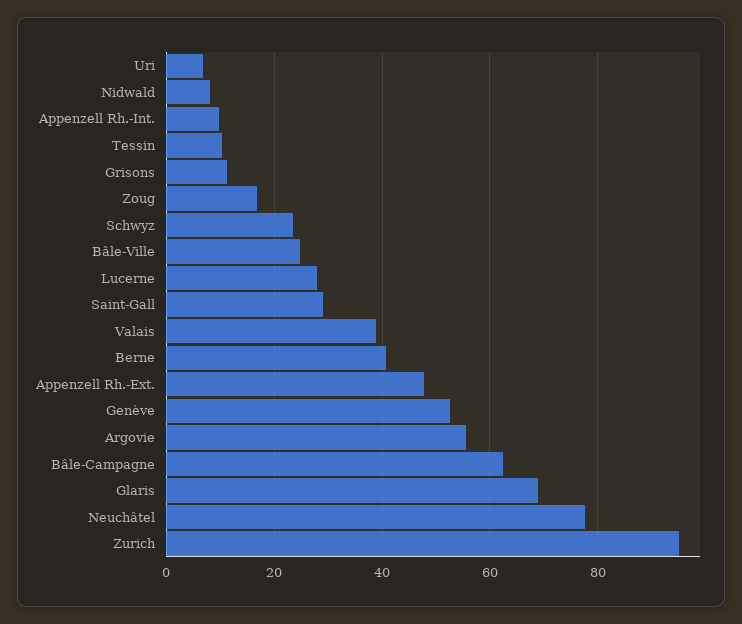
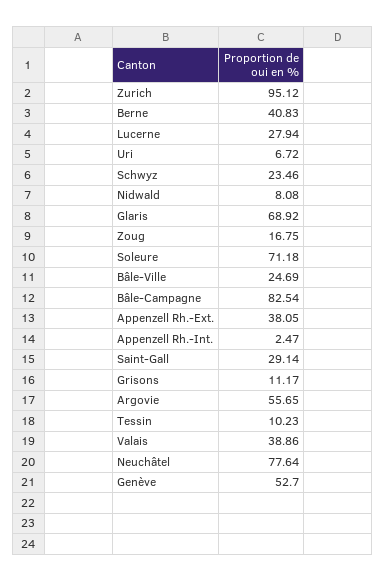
  {
    "Uri": 6.72,
    "Nidwald": 8.08,
-   "Appenzell Rh.-Int.": 10,
+   "Appenzell Rh.-Int.": 2.47,
    "Tessin": 10.23,
    "Grisons": 11.17,
    "Zoug": 16.75,
    "Schwyz": 23.46,
    "Bâle-Ville": 24.69,
    "Lucerne": 27.94,
    "Saint-Gall": 29.14,
    "Valais": 38.86,
    "Berne": 40.83,
-   "Appenzell Rh.-Ext.": 48,
+   "Appenzell Rh.-Ext.": 38.05,
    "Genève": 52.7,
    "Argovie": 55.65,
-   "Bâle-Campagne": 62,
+   "Bâle-Campagne": 82.54,
    "Glaris": 68.92,
    "Neuchâtel": 77.64,
-   "Zurich": 95.12
+   "Zurich": 95.12,
+   "Soleure": 71.18
  }

